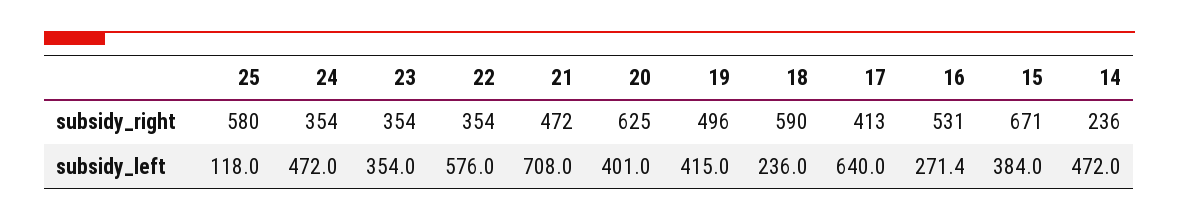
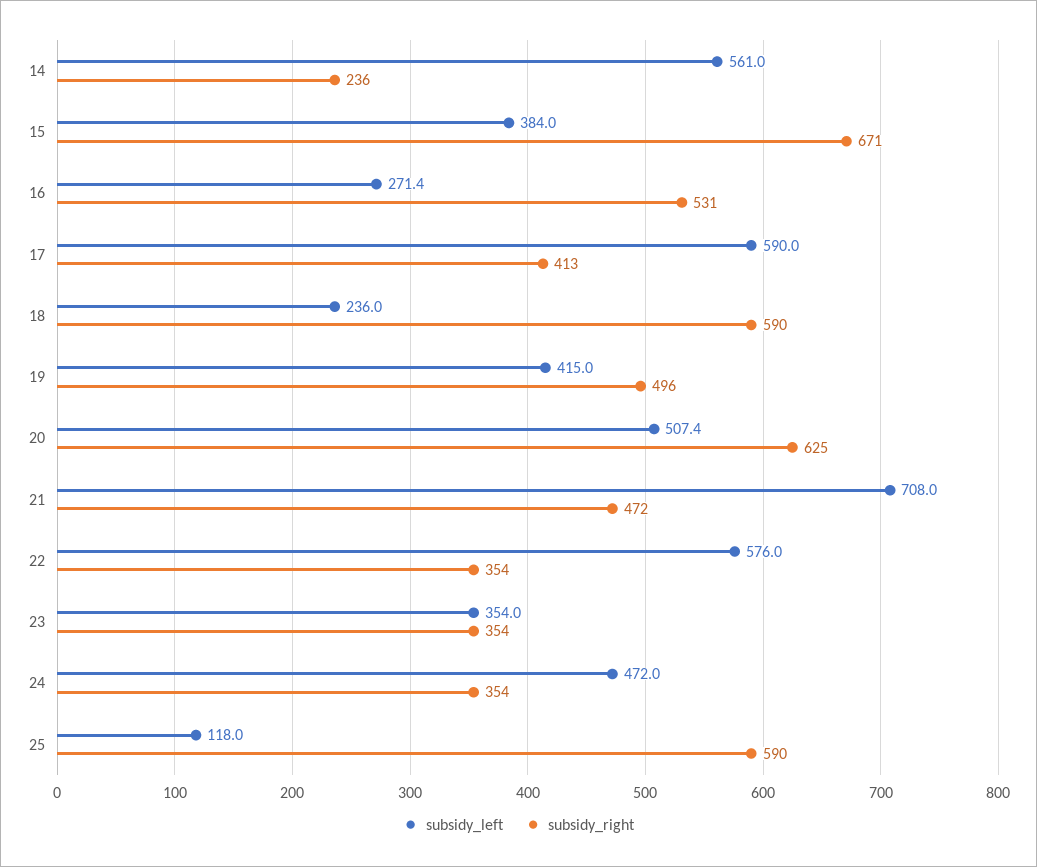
  {
    "subsidy_right": {
-     "25": 580,
+     "25": 590,
      "24": 354,
      "23": 354,
      "22": 354,
      "21": 472,
      "20": 625,
      "19": 496,
      "18": 590,
      "17": 413,
      "16": 531,
      "15": 671,
      "14": 236
    },
    "subsidy_left": {
      "25": 118,
      "24": 472,
      "23": 354,
      "22": 576,
      "21": 708,
-     "20": 401,
+     "20": 507.4,
      "19": 415,
      "18": 236,
-     "17": 640,
+     "17": 590,
      "16": 271.4,
      "15": 384,
-     "14": 472
+     "14": 561
    }
  }

